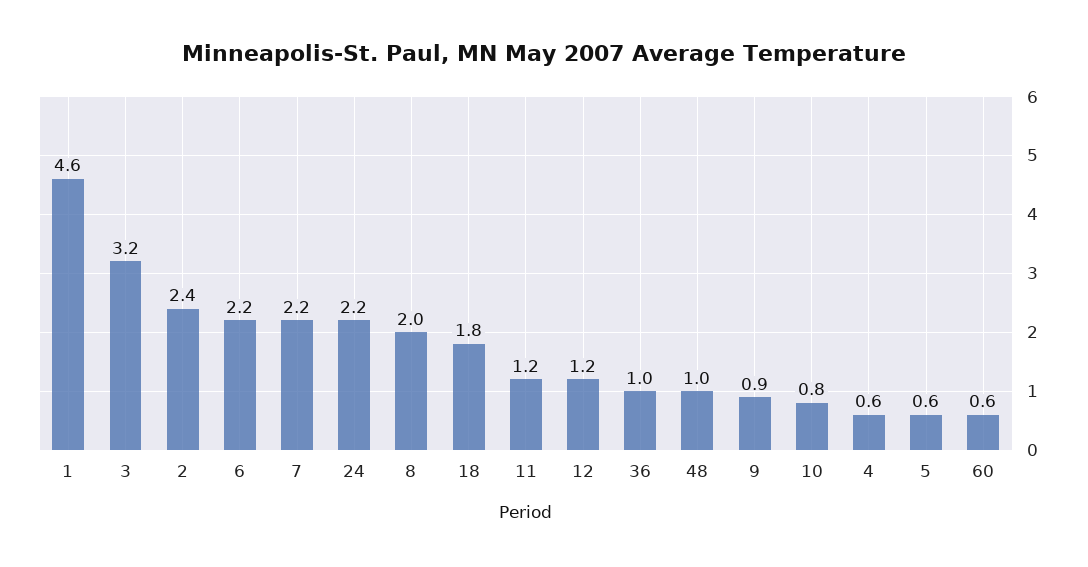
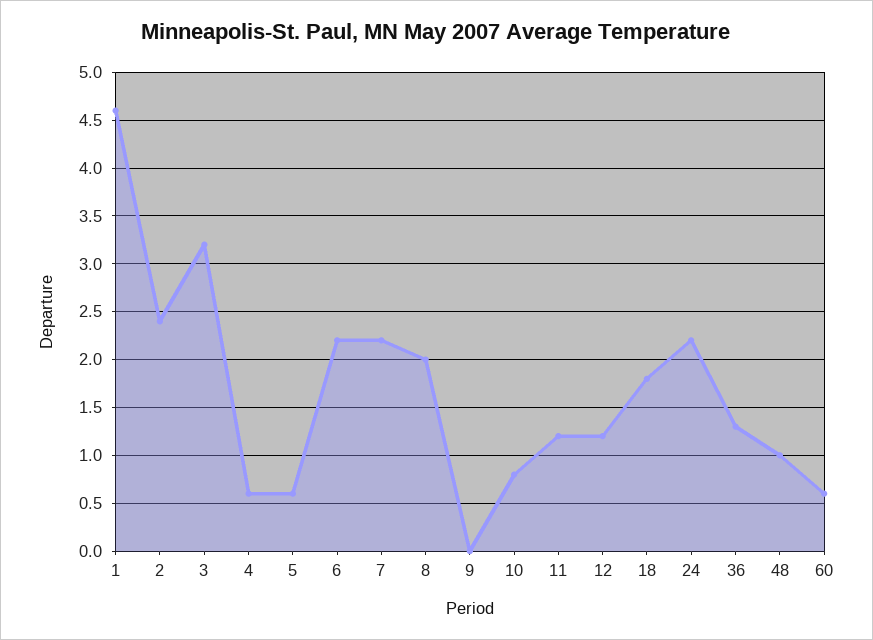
  {
    "1": 4.6,
    "3": 3.2,
    "2": 2.4,
    "6": 2.2,
    "7": 2.2,
    "24": 2.2,
    "8": 2,
    "18": 1.8,
    "11": 1.2,
    "12": 1.2,
-   "36": 1,
+   "36": 1.3,
    "48": 1,
-   "9": 0.9,
+   "9": 0,
    "10": 0.8,
    "4": 0.6,
    "5": 0.6,
    "60": 0.6
  }

